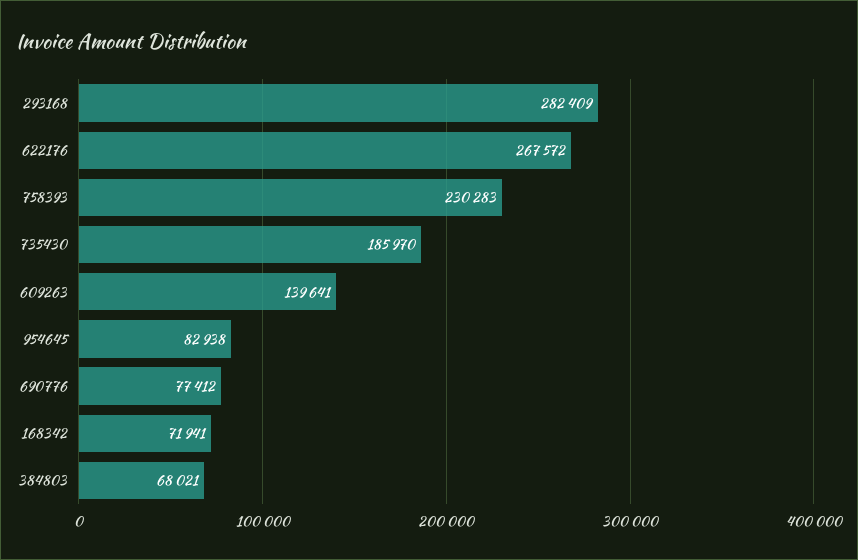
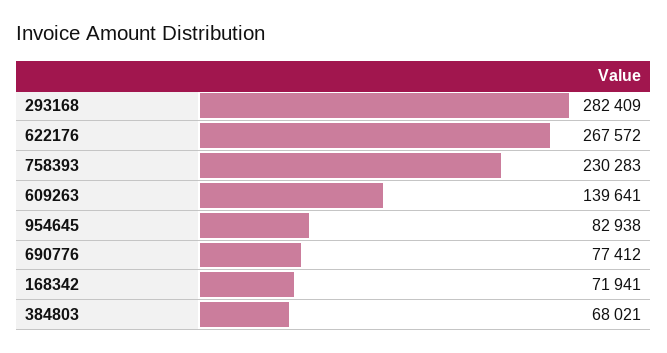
  {
    "293168": 282409,
    "622176": 267572,
    "758393": 230283,
-   "735430": 185970,
    "609263": 139641,
    "954645": 82938,
    "690776": 77412,
    "168342": 71941,
    "384803": 68021
  }

